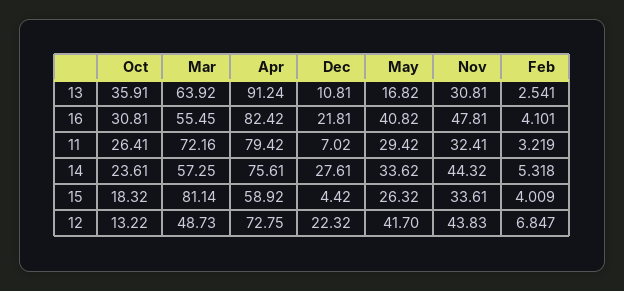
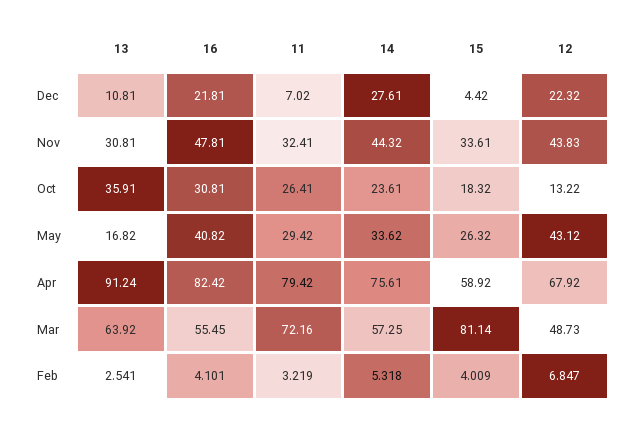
  {
    "Oct": {
      "13": 35.91,
      "16": 30.81,
      "11": 26.41,
      "14": 23.61,
      "15": 18.32,
      "12": 13.22
    },
    "Mar": {
      "13": 63.92,
      "16": 55.45,
      "11": 72.16,
      "14": 57.25,
      "15": 81.14,
      "12": 48.73
    },
    "Apr": {
      "13": 91.24,
      "16": 82.42,
      "11": 79.42,
      "14": 75.61,
      "15": 58.92,
-     "12": 72.75
+     "12": 67.92
    },
    "Dec": {
      "13": 10.81,
      "16": 21.81,
      "11": 7.02,
      "14": 27.61,
      "15": 4.42,
      "12": 22.32
    },
    "May": {
      "13": 16.82,
      "16": 40.82,
      "11": 29.42,
      "14": 33.62,
      "15": 26.32,
-     "12": 41.7
+     "12": 43.12
    },
    "Nov": {
      "13": 30.81,
      "16": 47.81,
      "11": 32.41,
      "14": 44.32,
      "15": 33.61,
      "12": 43.83
    },
    "Feb": {
      "13": 2.541,
      "16": 4.101,
      "11": 3.219,
      "14": 5.318,
      "15": 4.009,
      "12": 6.847
    }
  }

